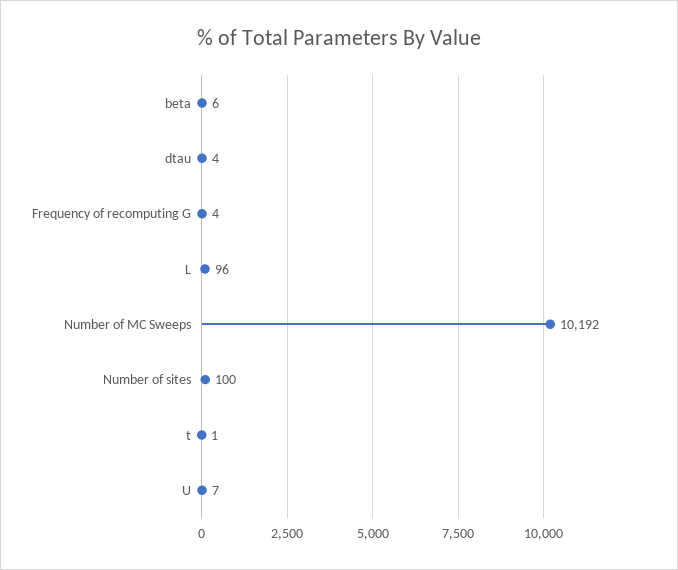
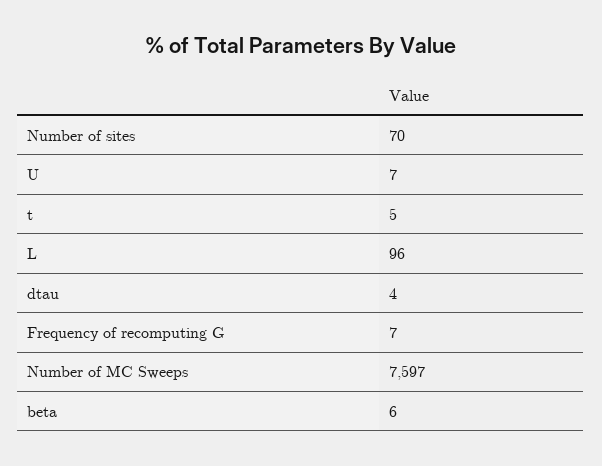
  {
    "beta": 6,
    "dtau": 4,
-   "Frequency of recomputing G": 4,
+   "Frequency of recomputing G": 7,
    "L": 96,
-   "Number of MC Sweeps": 10192,
+   "Number of MC Sweeps": 7597,
-   "Number of sites": 100,
+   "Number of sites": 70,
-   "t": 1,
+   "t": 5,
    "U": 7
  }

